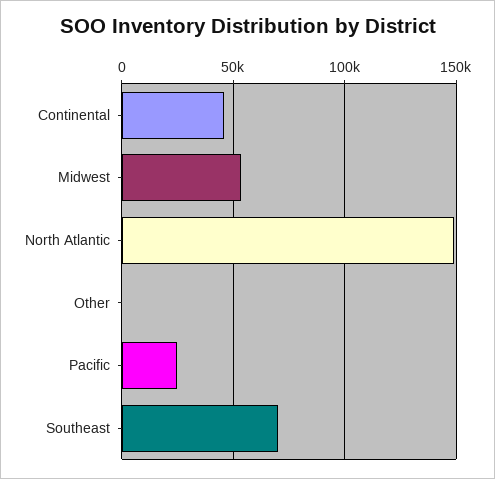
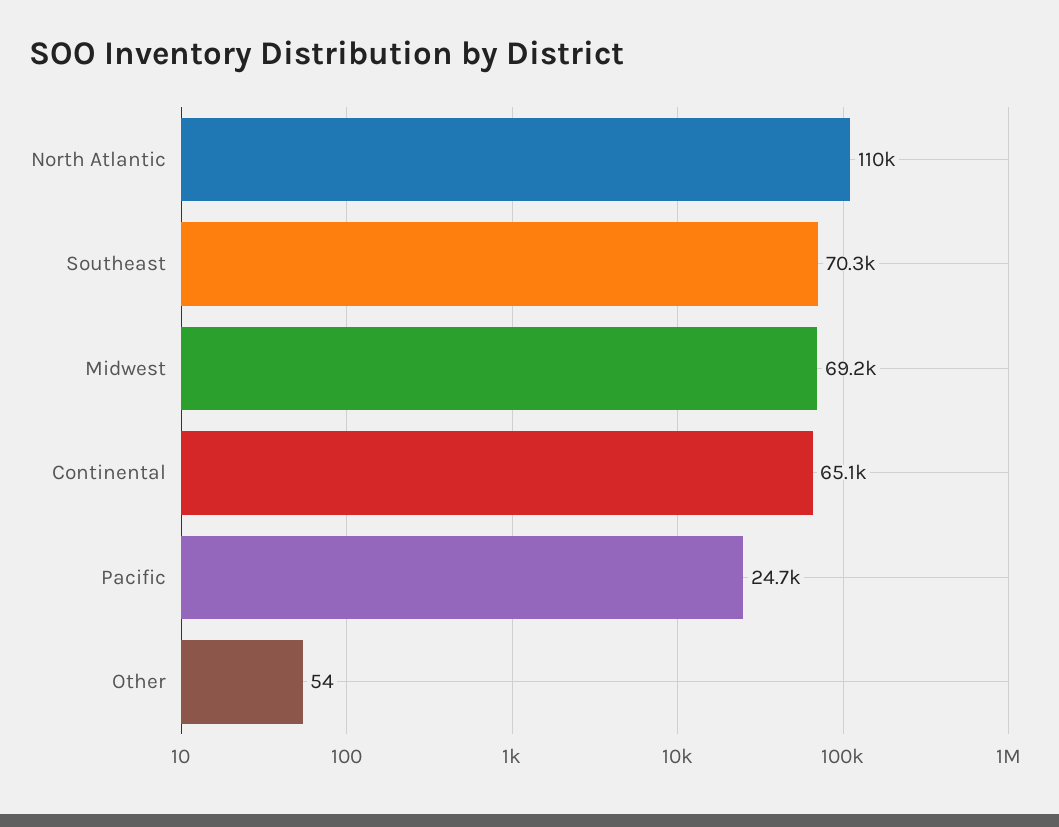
  {
-   "Continental": 45000,
+   "Continental": 65100,
-   "Midwest": 55000,
+   "Midwest": 69200,
-   "North Atlantic": 150000,
+   "North Atlantic": 110000,
    "Other": 54,
    "Pacific": 24700,
    "Southeast": 70300
  }

